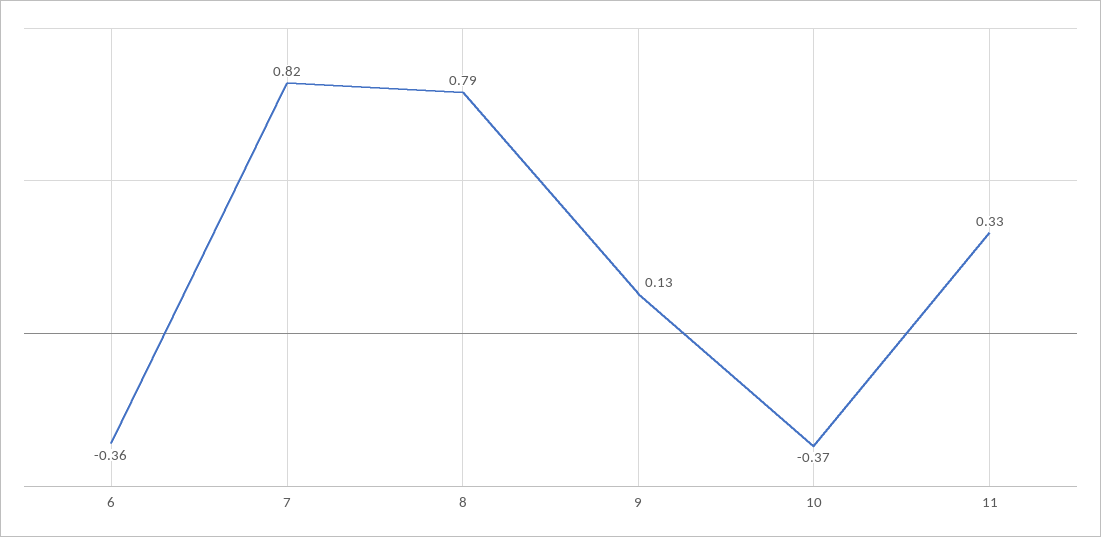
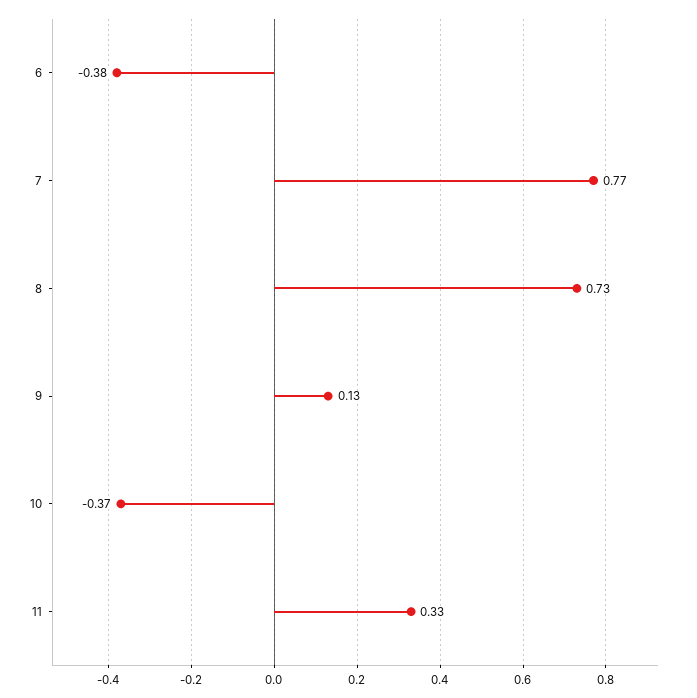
  {
-   "6": -0.36,
+   "6": -0.38,
-   "7": 0.82,
+   "7": 0.77,
-   "8": 0.79,
+   "8": 0.73,
    "9": 0.13,
    "10": -0.37,
    "11": 0.33
  }

